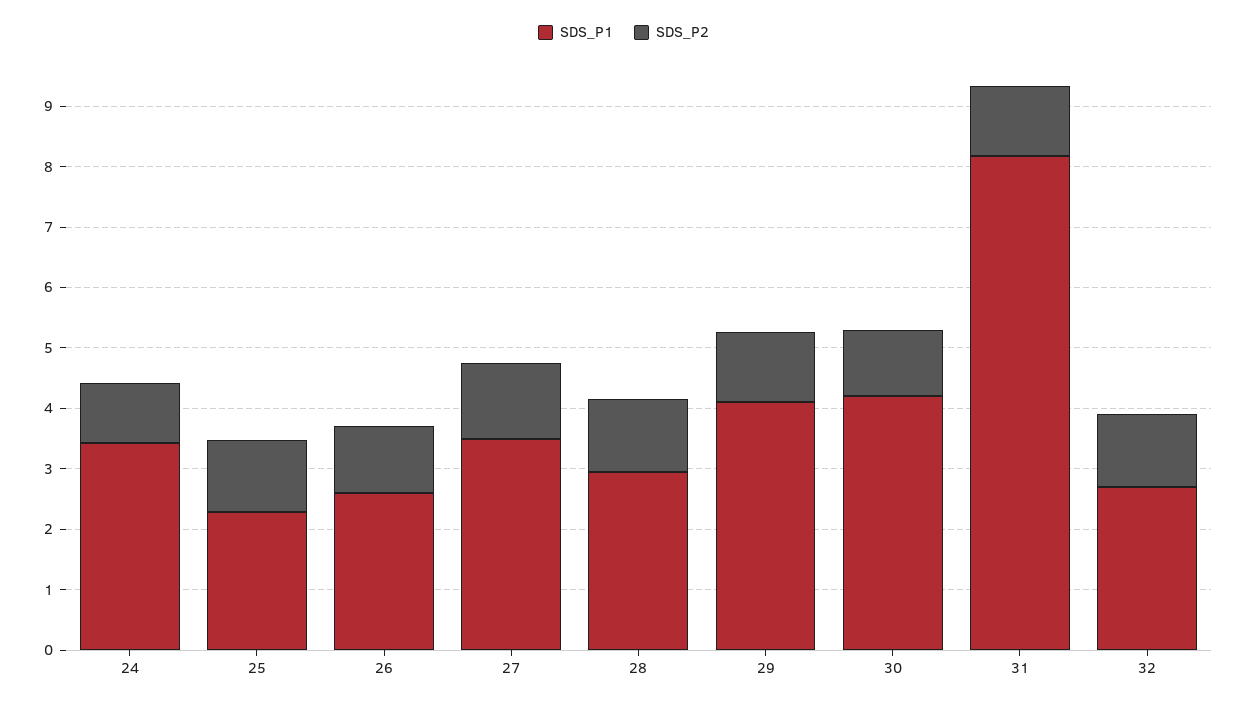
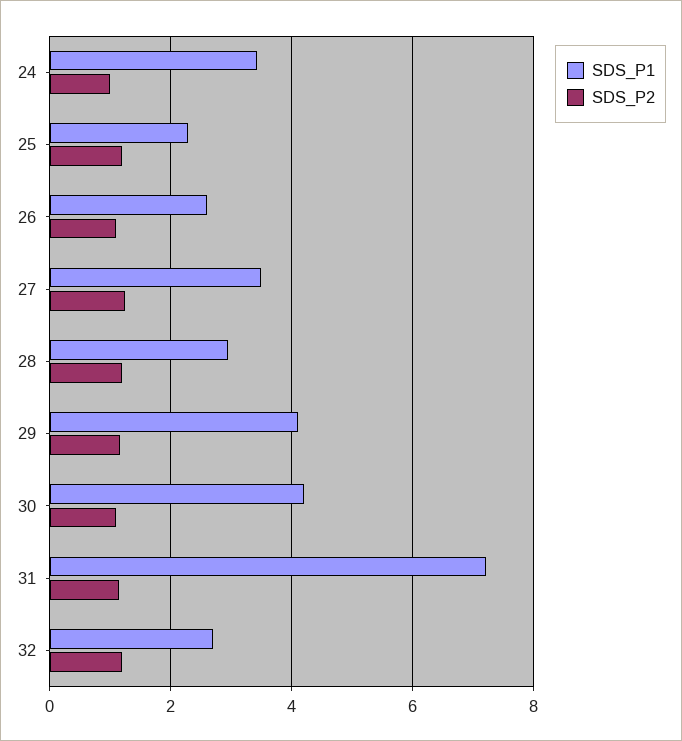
  {
    "SDS_P1": {
      "24": 3.4,
      "25": 2.2,
      "26": 2.6,
      "27": 3.6,
      "28": 3,
      "29": 4.2,
      "30": 4.2,
-     "31": 8.2,
+     "31": 7.2,
      "32": 2.8
    },
    "SDS_P2": {
      "24": 1,
      "25": 1.2,
      "26": 1.2,
      "27": 1.2,
      "28": 1.2,
      "29": 1.2,
      "30": 1.2,
      "31": 1.2,
      "32": 1.2
    }
  }

